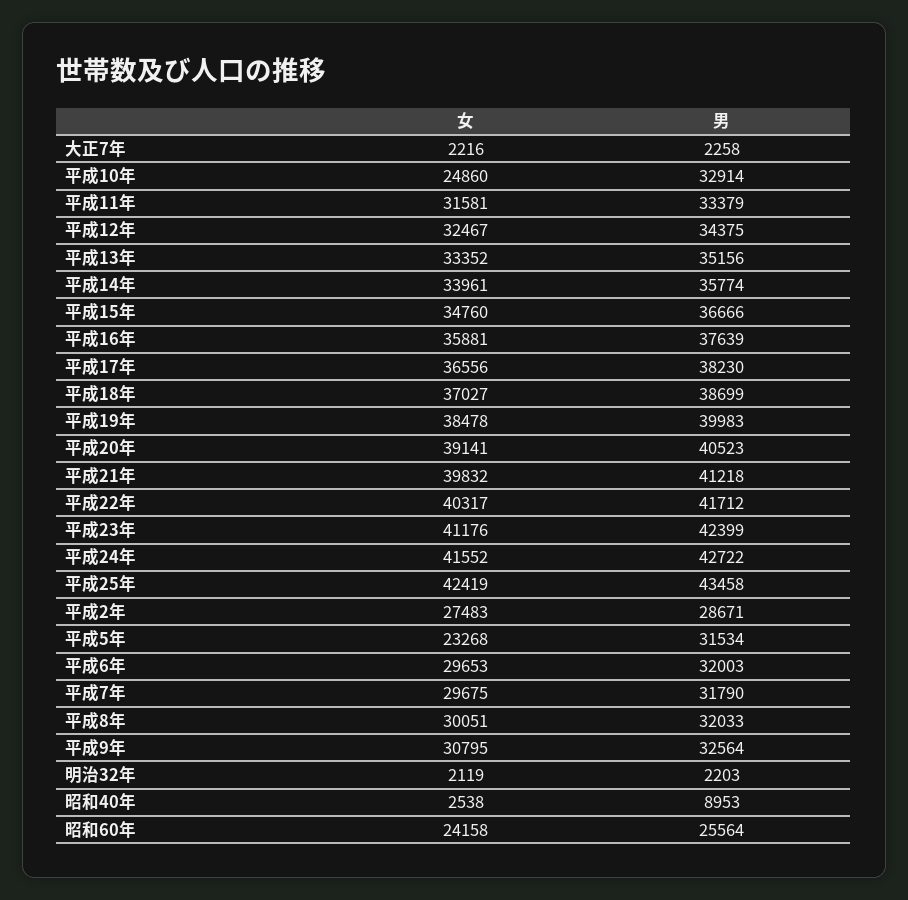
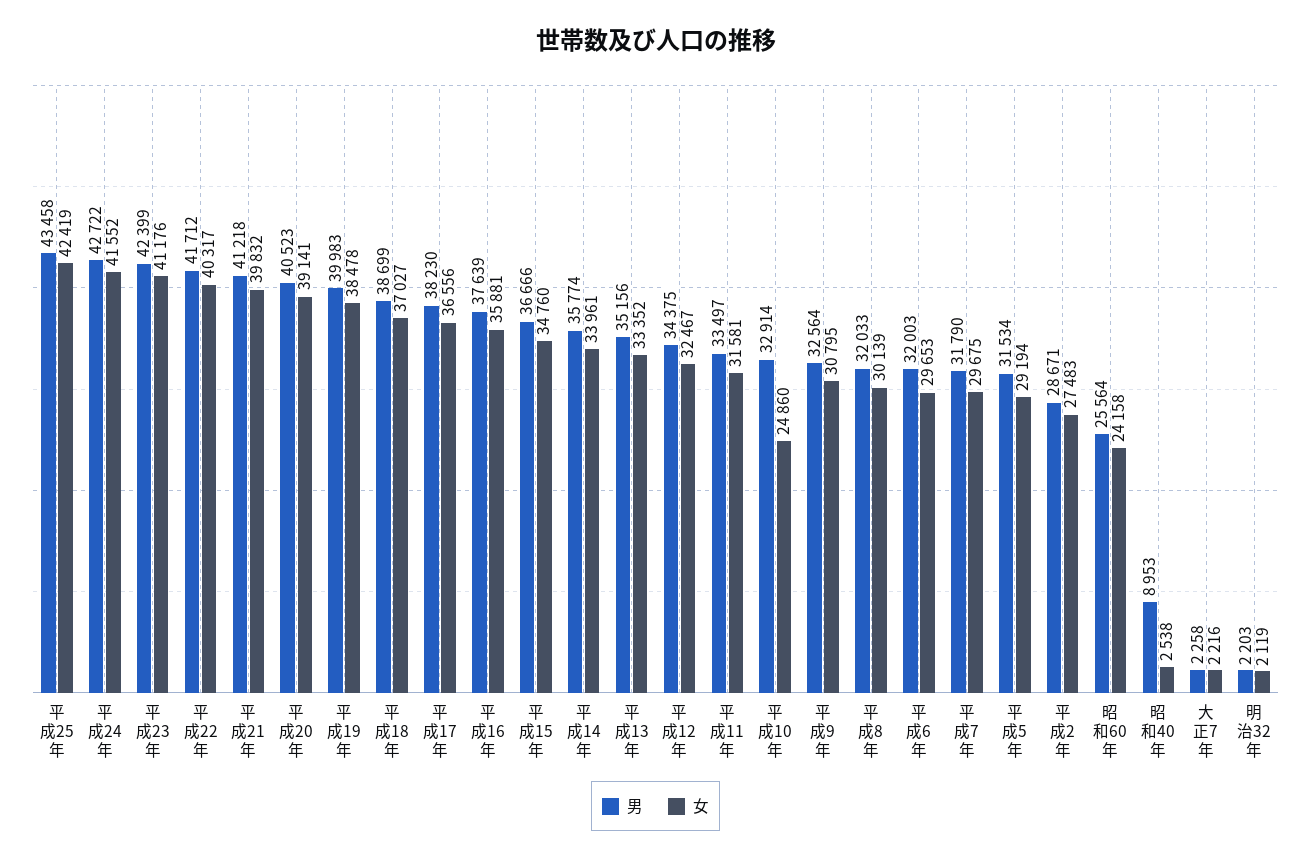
  {
    "女": {
      "大正7年": 2216,
      "平成10年": 24860,
      "平成11年": 31581,
      "平成12年": 32467,
      "平成13年": 33352,
      "平成14年": 33961,
      "平成15年": 34760,
      "平成16年": 35881,
      "平成17年": 36556,
      "平成18年": 37027,
      "平成19年": 38478,
      "平成20年": 39141,
      "平成21年": 39832,
      "平成22年": 40317,
      "平成23年": 41176,
      "平成24年": 41552,
      "平成25年": 42419,
      "平成2年": 27483,
-     "平成5年": 23268,
+     "平成5年": 29194,
      "平成6年": 29653,
      "平成7年": 29675,
-     "平成8年": 30051,
+     "平成8年": 30139,
      "平成9年": 30795,
      "明治32年": 2119,
      "昭和40年": 2538,
      "昭和60年": 24158
    },
    "男": {
      "大正7年": 2258,
      "平成10年": 32914,
-     "平成11年": 33379,
+     "平成11年": 33497,
      "平成12年": 34375,
      "平成13年": 35156,
      "平成14年": 35774,
      "平成15年": 36666,
      "平成16年": 37639,
      "平成17年": 38230,
      "平成18年": 38699,
      "平成19年": 39983,
      "平成20年": 40523,
      "平成21年": 41218,
      "平成22年": 41712,
      "平成23年": 42399,
      "平成24年": 42722,
      "平成25年": 43458,
      "平成2年": 28671,
      "平成5年": 31534,
      "平成6年": 32003,
      "平成7年": 31790,
      "平成8年": 32033,
      "平成9年": 32564,
      "明治32年": 2203,
      "昭和40年": 8953,
      "昭和60年": 25564
    }
  }

